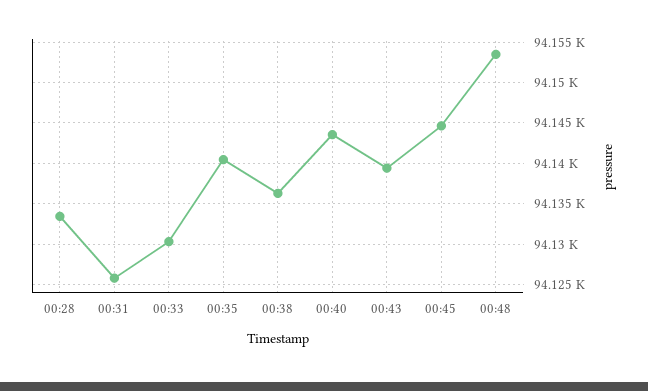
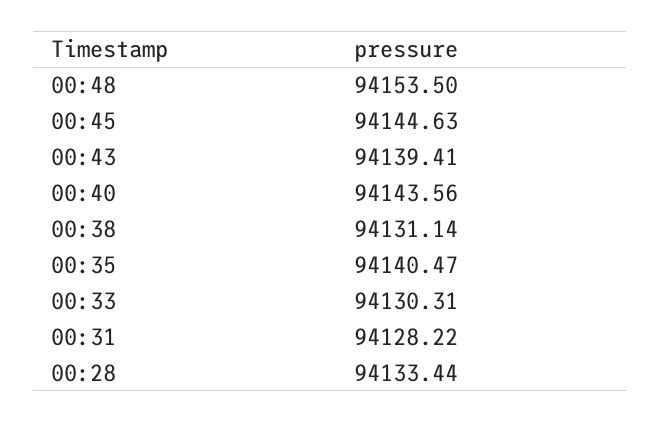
  {
    "00:28": 94133.44,
-   "00:31": 94126,
+   "00:31": 94128.22,
    "00:33": 94130.31,
    "00:35": 94140.47,
-   "00:38": 94136,
+   "00:38": 94131.14,
    "00:40": 94143.56,
    "00:43": 94139.41,
    "00:45": 94144.63,
    "00:48": 94153.5
  }

